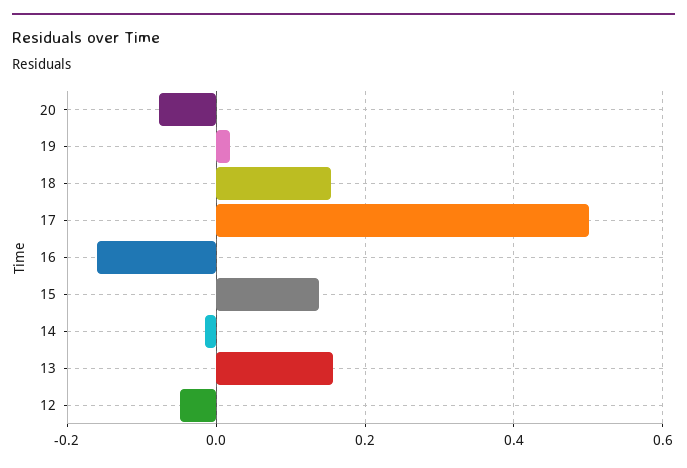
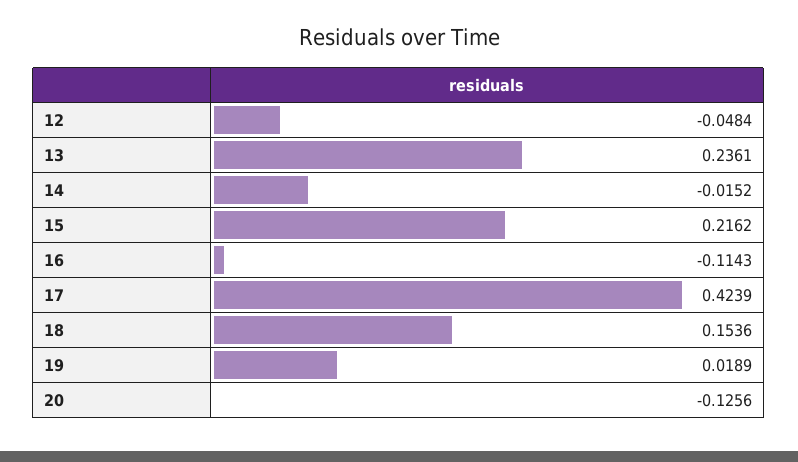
  {
-   "20": -0.08,
+   "20": -0.1256,
    "19": 0.0189,
    "18": 0.1536,
-   "17": 0.5,
+   "17": 0.4239,
-   "16": -0.16,
+   "16": -0.1143,
-   "15": 0.14,
+   "15": 0.2162,
    "14": -0.0152,
-   "13": 0.16,
+   "13": 0.2361,
    "12": -0.0484
  }

